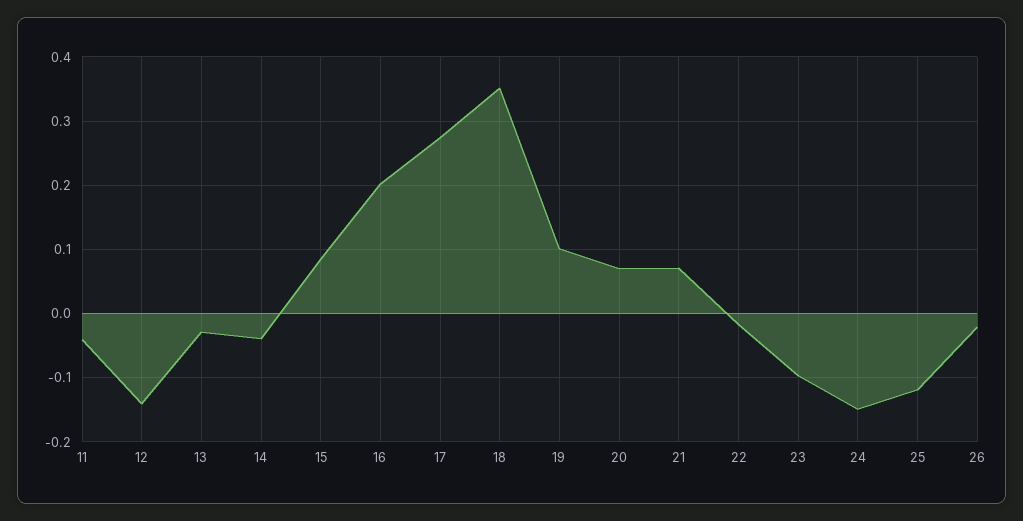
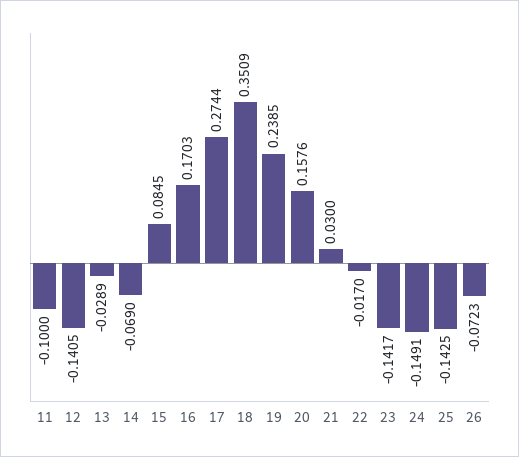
  {
-   "11": -0.04,
+   "11": -0.1,
    "12": -0.1405,
    "13": -0.0289,
-   "14": -0.04,
+   "14": -0.069,
    "15": 0.0845,
-   "16": 0.2,
+   "16": 0.1703,
    "17": 0.2744,
    "18": 0.3509,
-   "19": 0.1,
+   "19": 0.2385,
-   "20": 0.07,
+   "20": 0.1576,
-   "21": 0.07,
+   "21": 0.03,
    "22": -0.017,
-   "23": -0.1,
+   "23": -0.1417,
    "24": -0.1491,
-   "25": -0.12,
+   "25": -0.1425,
-   "26": -0.02
+   "26": -0.0723
  }

